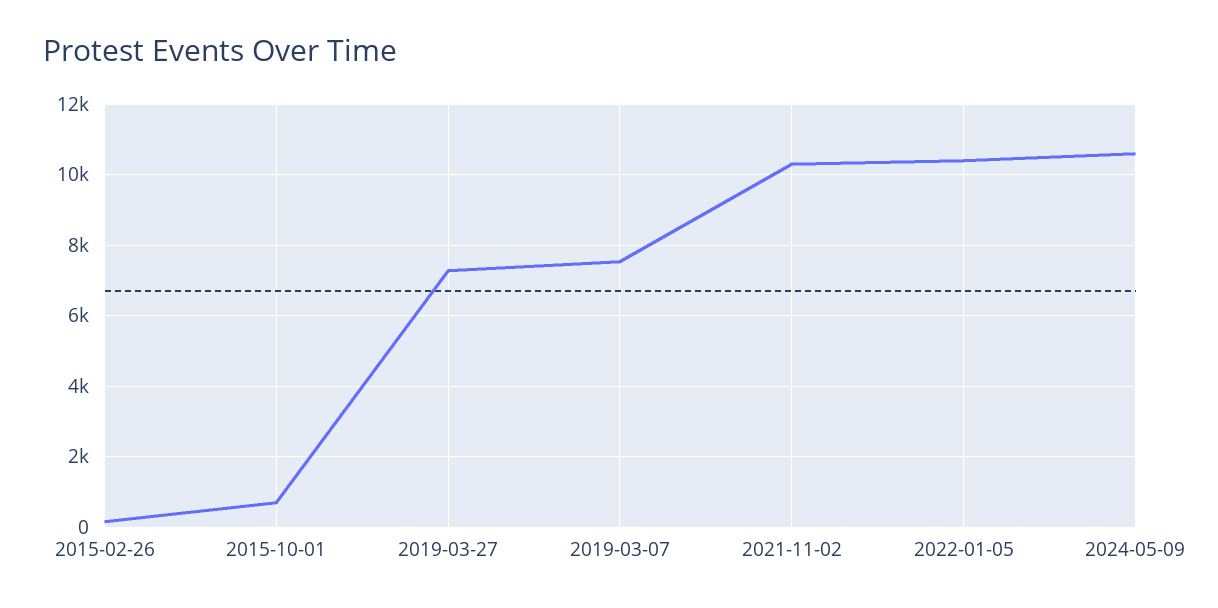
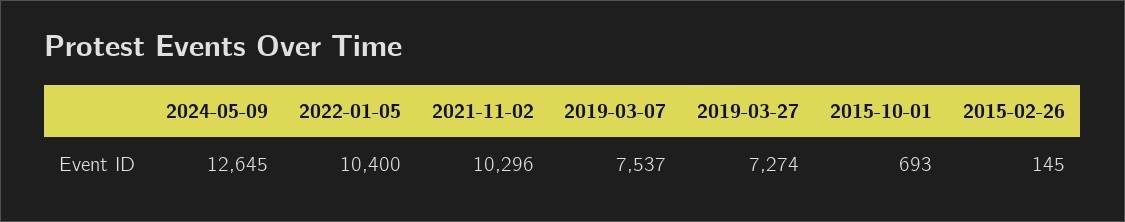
  {
    "2015-02-26": 145,
    "2015-10-01": 693,
    "2019-03-27": 7274,
    "2019-03-07": 7537,
    "2021-11-02": 10296,
    "2022-01-05": 10400,
-   "2024-05-09": 10600
+   "2024-05-09": 12645
  }

